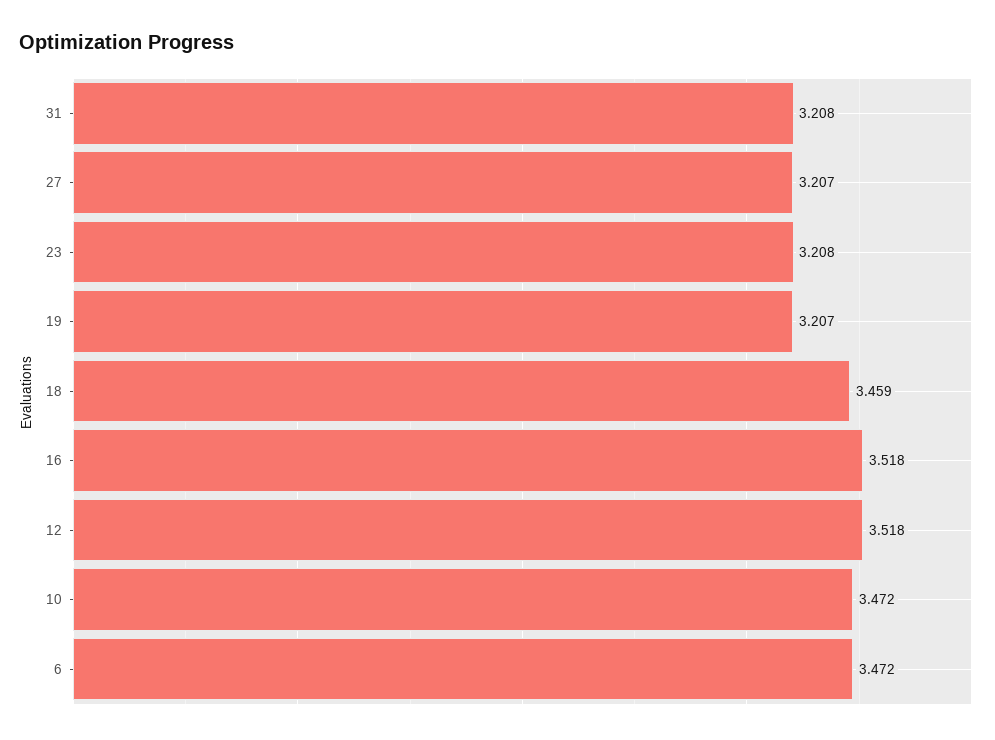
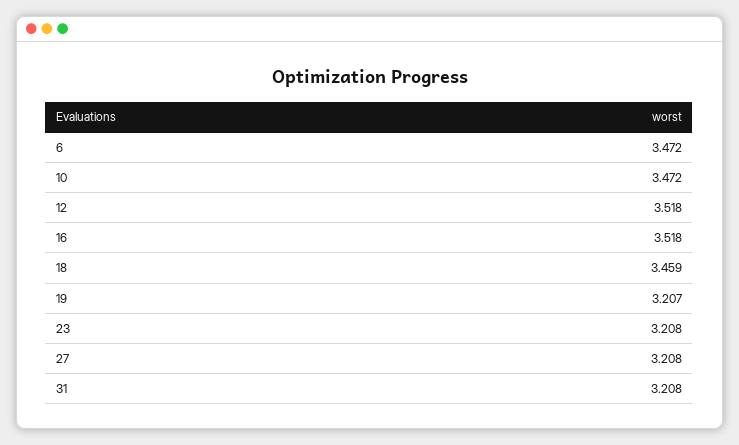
  {
    "31": 3.208,
-   "27": 3.207,
+   "27": 3.208,
    "23": 3.208,
    "19": 3.207,
    "18": 3.459,
    "16": 3.518,
    "12": 3.518,
    "10": 3.472,
    "6": 3.472
  }

